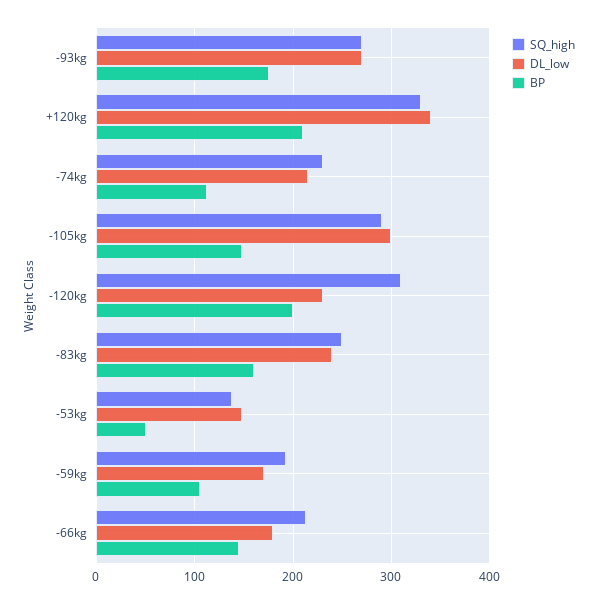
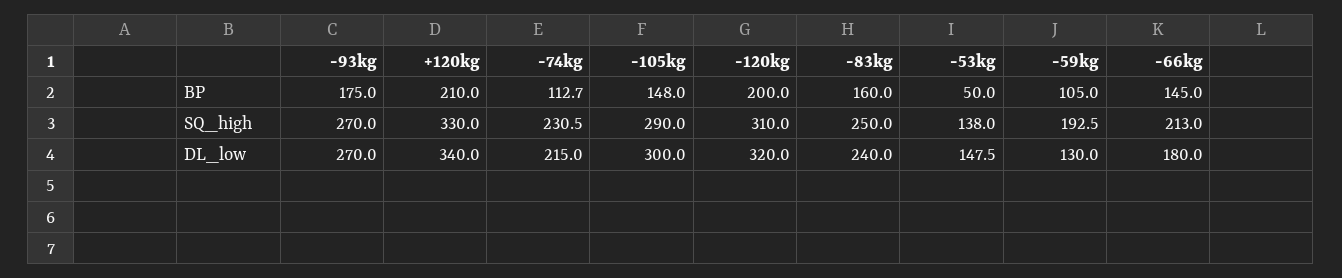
  {
    "SQ_high": {
      "-93kg": 270,
      "+120kg": 330,
      "-74kg": 230.5,
      "-105kg": 290,
      "-120kg": 310,
      "-83kg": 250,
      "-53kg": 138,
      "-59kg": 192.5,
      "-66kg": 213
    },
    "DL_low": {
      "-93kg": 270,
      "+120kg": 340,
      "-74kg": 215,
      "-105kg": 300,
-     "-120kg": 230,
+     "-120kg": 320,
      "-83kg": 240,
      "-53kg": 147.5,
-     "-59kg": 170,
+     "-59kg": 130,
      "-66kg": 180
    },
    "BP": {
      "-93kg": 175,
      "+120kg": 210,
      "-74kg": 112.7,
      "-105kg": 148,
      "-120kg": 200,
      "-83kg": 160,
      "-53kg": 50,
      "-59kg": 105,
      "-66kg": 145
    }
  }

